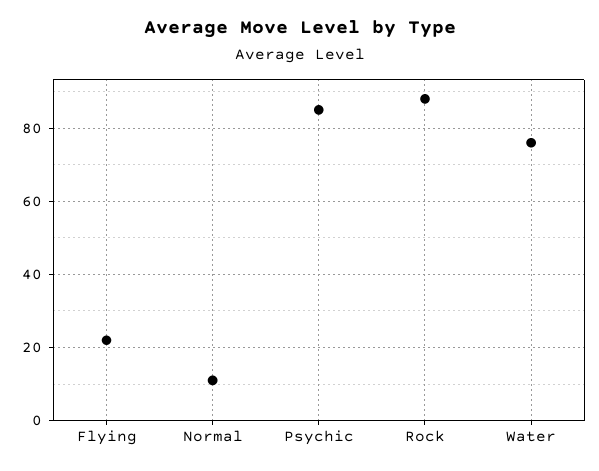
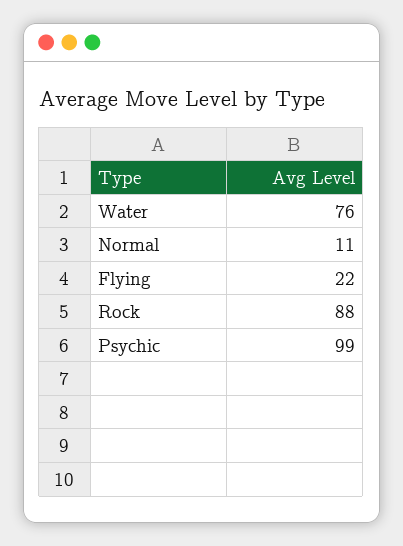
  {
    "Flying": 22,
    "Normal": 11,
-   "Psychic": 85,
+   "Psychic": 99,
    "Rock": 88,
    "Water": 76
  }

